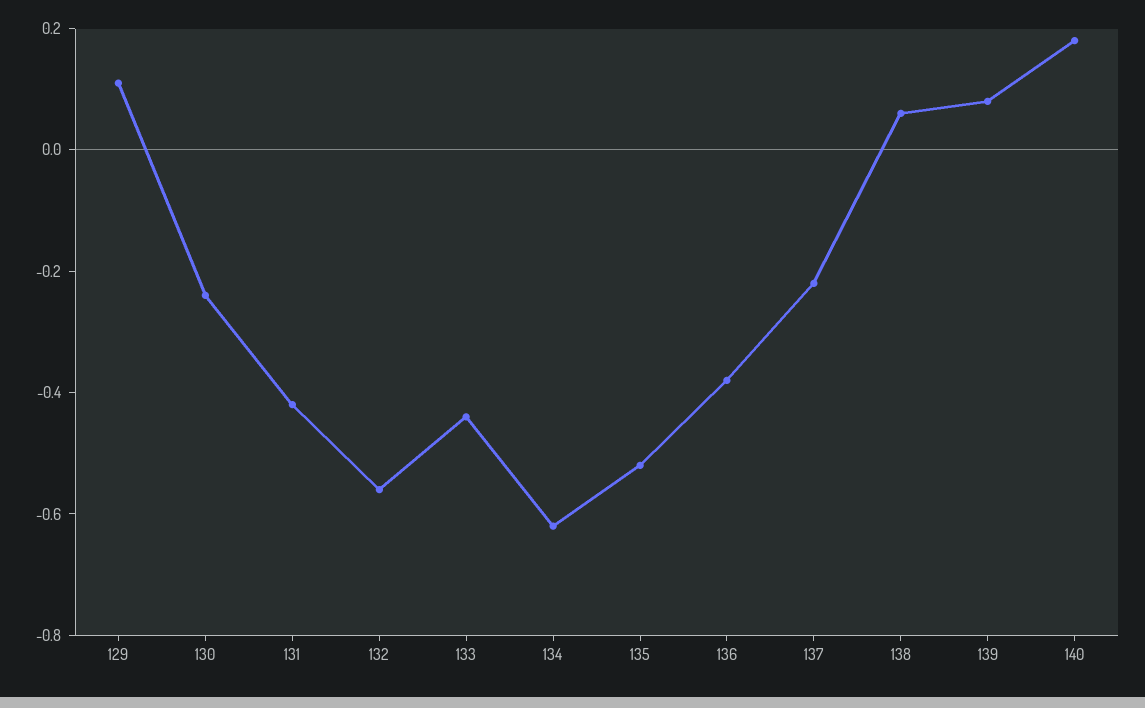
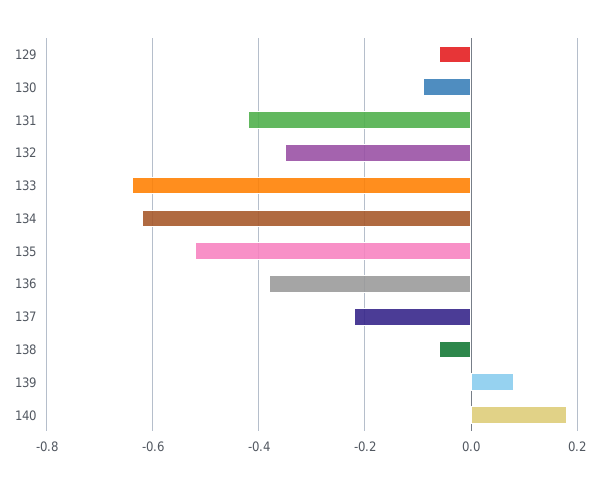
  {
-   "129": 0.1,
+   "129": -0.05,
-   "130": -0.25,
+   "130": -0.1,
    "131": -0.4,
-   "132": -0.55,
+   "132": -0.35,
-   "133": -0.45,
+   "133": -0.65,
    "134": -0.6,
    "135": -0.5,
    "136": -0.4,
    "137": -0.2,
-   "138": 0.05,
+   "138": -0.05,
    "139": 0.1,
    "140": 0.2
  }

